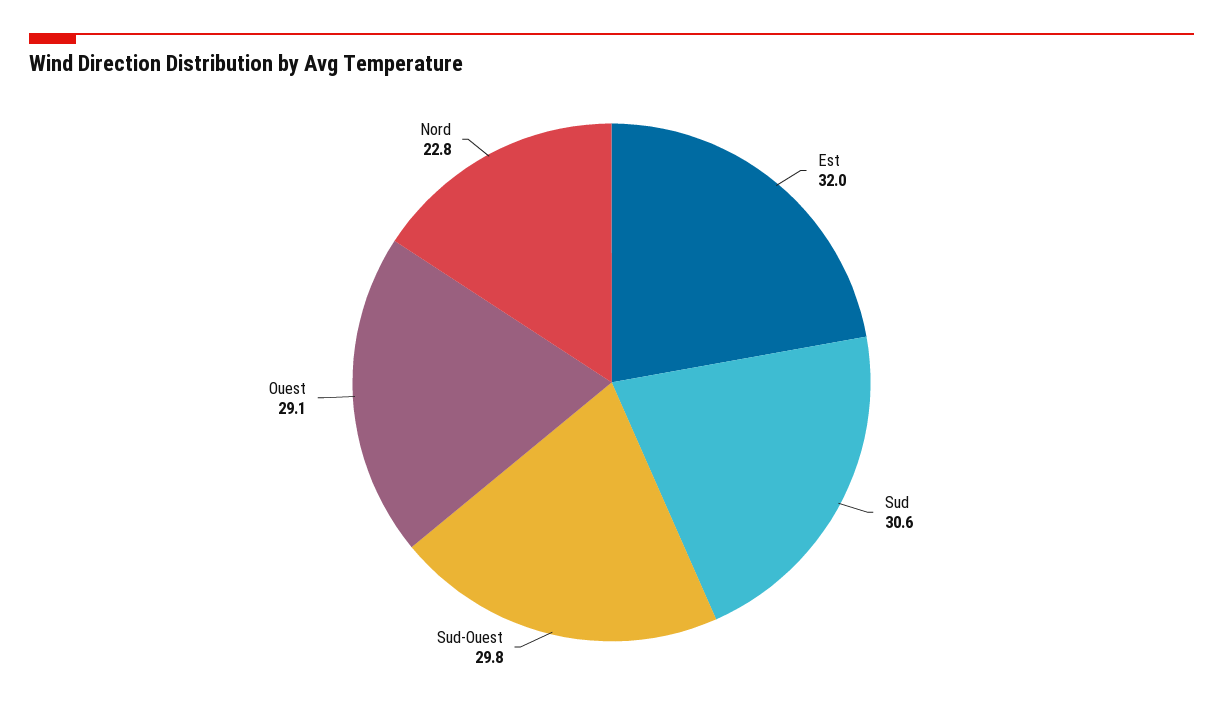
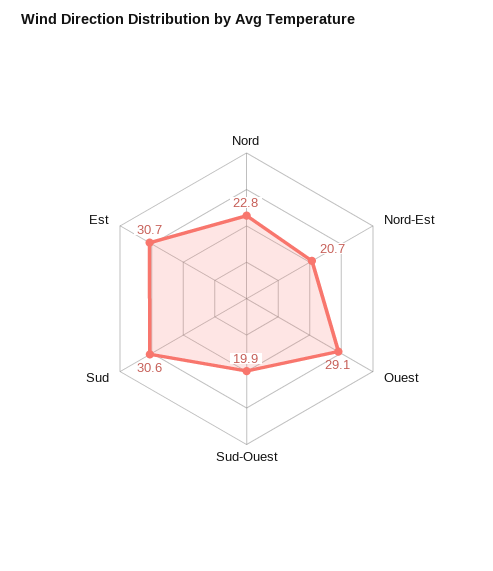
  {
-   "Est": 32,
+   "Est": 30.7,
    "Sud": 30.6,
-   "Sud-Ouest": 29.8,
+   "Sud-Ouest": 19.9,
    "Ouest": 29.1,
-   "Nord": 22.8
+   "Nord": 22.8,
+   "Nord-Est": 20.7
  }

